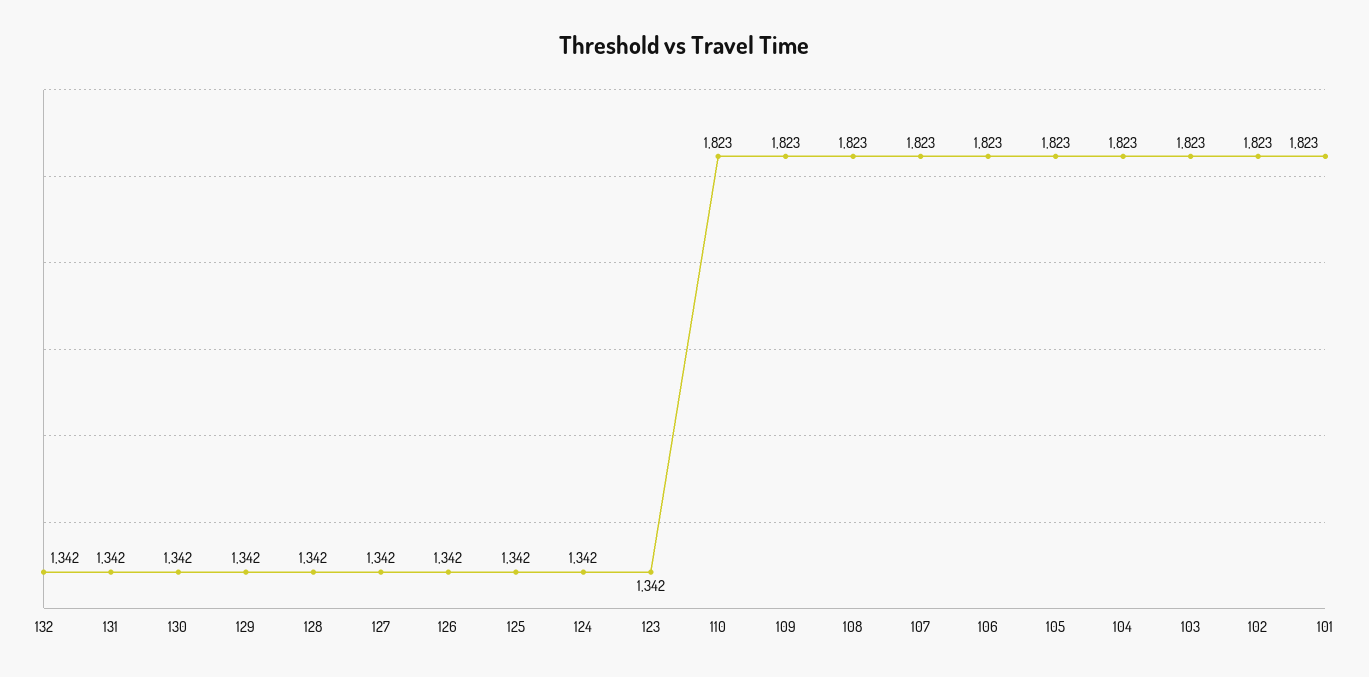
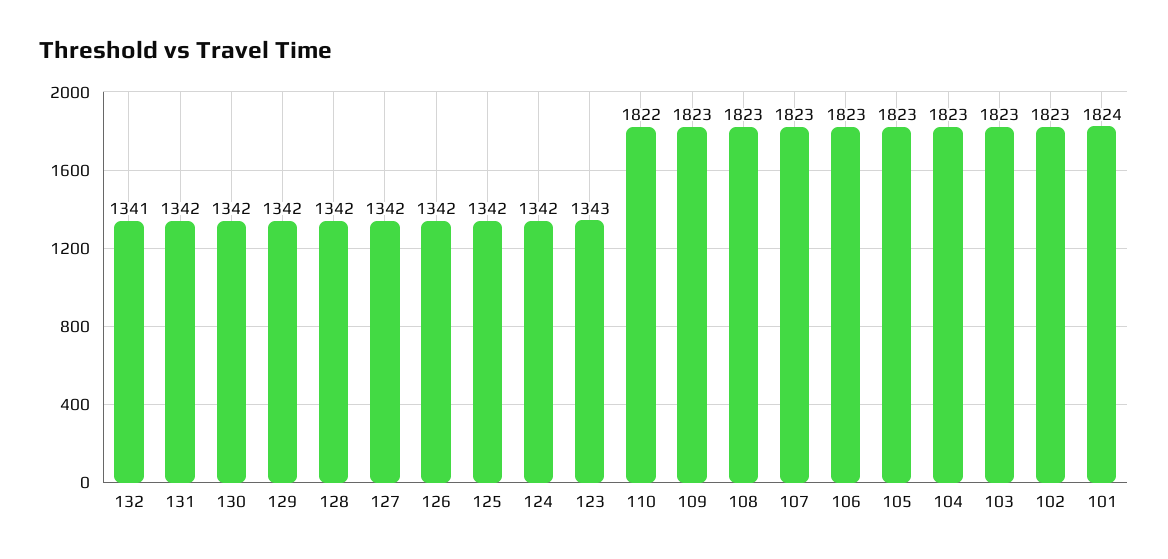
  {
-   "132": 1342,
+   "132": 1341,
    "131": 1342,
    "130": 1342,
    "129": 1342,
    "128": 1342,
    "127": 1342,
    "126": 1342,
    "125": 1342,
    "124": 1342,
-   "123": 1342,
+   "123": 1343,
-   "110": 1823,
+   "110": 1822,
    "109": 1823,
    "108": 1823,
    "107": 1823,
    "106": 1823,
    "105": 1823,
    "104": 1823,
    "103": 1823,
    "102": 1823,
-   "101": 1823
+   "101": 1824
  }

